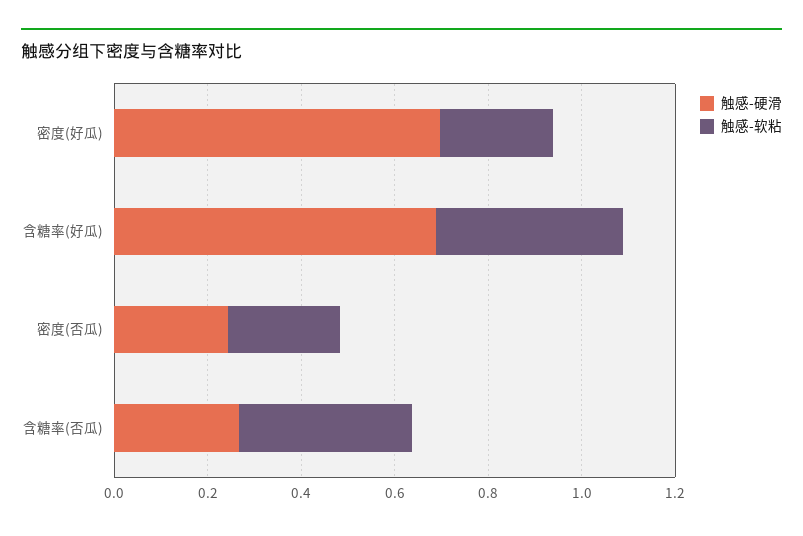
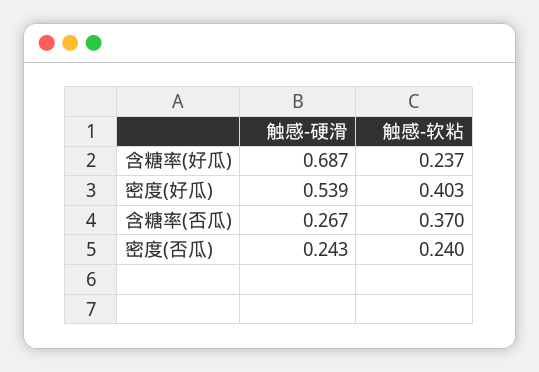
  {
    "触感-硬滑": {
-     "密度(好瓜)": 0.7,
+     "密度(好瓜)": 0.539,
      "含糖率(好瓜)": 0.687,
      "密度(否瓜)": 0.243,
      "含糖率(否瓜)": 0.267
    },
    "触感-软粘": {
-     "密度(好瓜)": 0.25,
+     "密度(好瓜)": 0.403,
-     "含糖率(好瓜)": 0.4,
+     "含糖率(好瓜)": 0.237,
      "密度(否瓜)": 0.24,
      "含糖率(否瓜)": 0.37
    }
  }

